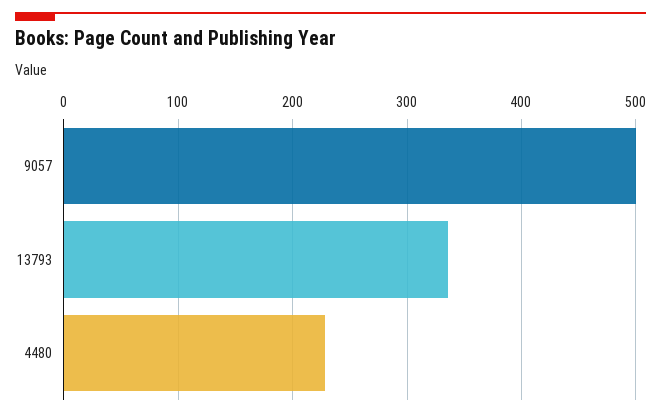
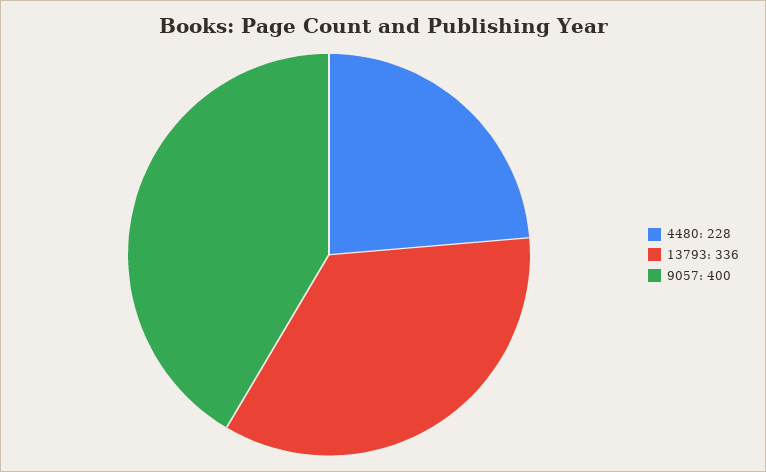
  {
-   "9057": 500,
+   "9057": 400,
    "13793": 336,
    "4480": 228
  }

